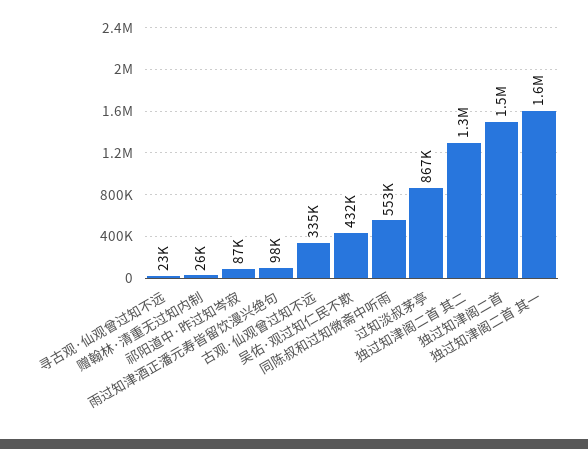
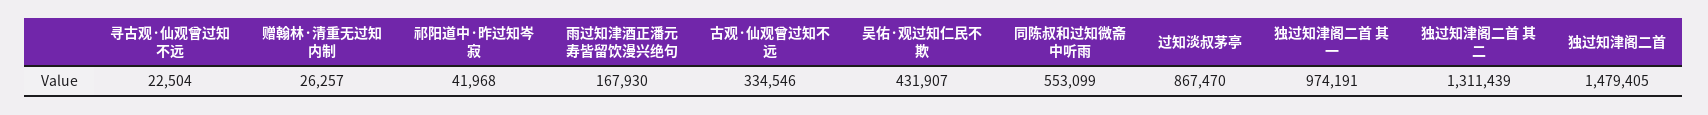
  {
    "寻古观·仙观曾过知不远": 22504,
    "赠翰林·清重无过知内制": 26257,
-   "祁阳道中·昨过知岑寂": 87000,
+   "祁阳道中·昨过知岑寂": 41968,
-   "雨过知津酒正潘元寿皆留饮漫兴绝句": 98000,
+   "雨过知津酒正潘元寿皆留饮漫兴绝句": 167930,
    "古观·仙观曾过知不远": 334546,
    "吴佑·观过知仁民不欺": 431907,
    "同陈叔和过知微斋中听雨": 553099,
    "过知淡叔茅亭": 867470,
    "独过知津阁二首 其二": 1311439,
    "独过知津阁二首": 1479405,
-   "独过知津阁二首 其一": 1600000
+   "独过知津阁二首 其一": 974191
  }

